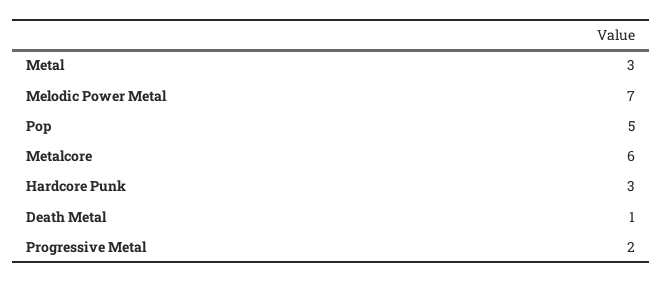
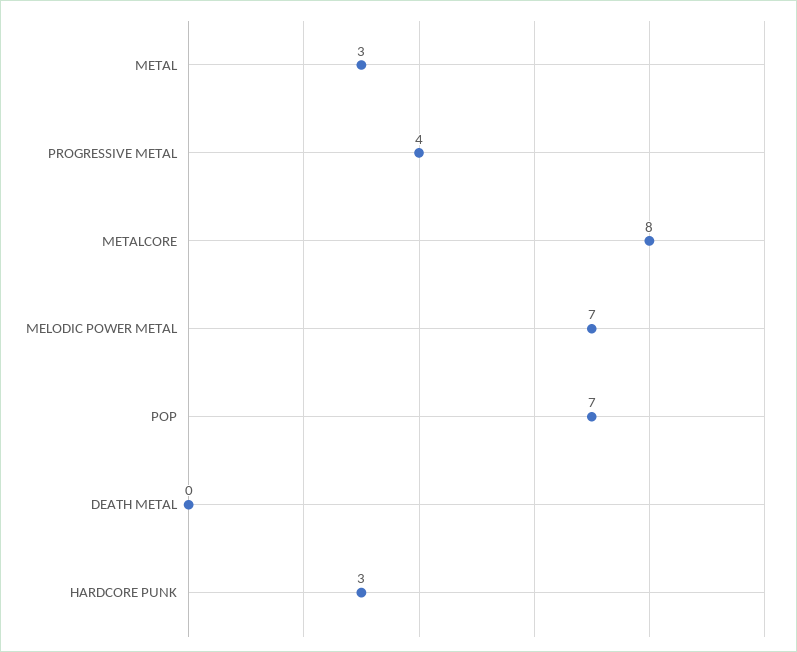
  {
    "Metal": 3,
    "Melodic Power Metal": 7,
-   "Pop": 5,
+   "Pop": 7,
-   "Metalcore": 6,
+   "Metalcore": 8,
    "Hardcore Punk": 3,
-   "Death Metal": 1,
+   "Death Metal": 0,
-   "Progressive Metal": 2
+   "Progressive Metal": 4
  }

